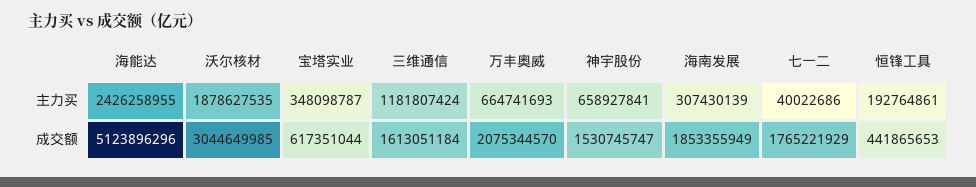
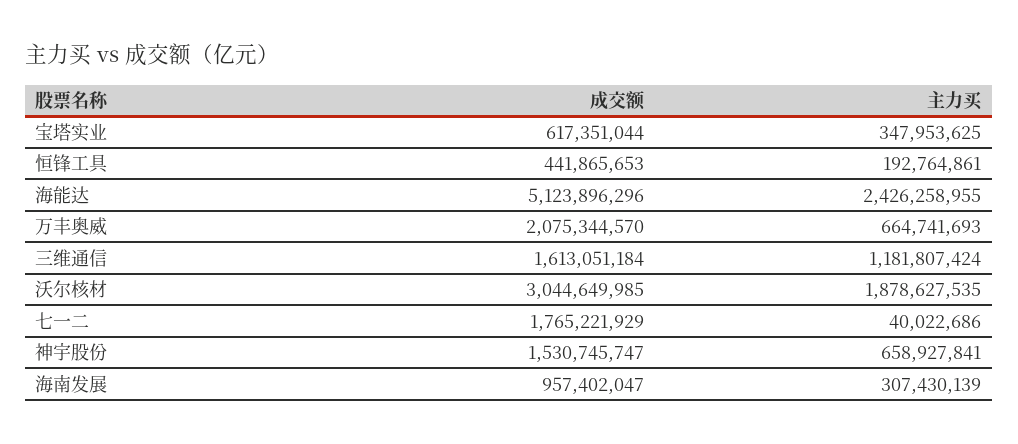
  {
    "海能达": {
      "主力买": 2426258955,
      "成交额": 5123896296
    },
    "沃尔核材": {
      "主力买": 1878627535,
      "成交额": 3044649985
    },
    "宝塔实业": {
-     "主力买": 348098787,
+     "主力买": 347953625,
      "成交额": 617351044
    },
    "三维通信": {
      "主力买": 1181807424,
      "成交额": 1613051184
    },
    "万丰奥威": {
      "主力买": 664741693,
      "成交额": 2075344570
    },
    "神宇股份": {
      "主力买": 658927841,
      "成交额": 1530745747
    },
    "海南发展": {
      "主力买": 307430139,
-     "成交额": 1853355949
+     "成交额": 957402047
    },
    "七一二": {
      "主力买": 40022686,
      "成交额": 1765221929
    },
    "恒锋工具": {
      "主力买": 192764861,
      "成交额": 441865653
    }
  }

